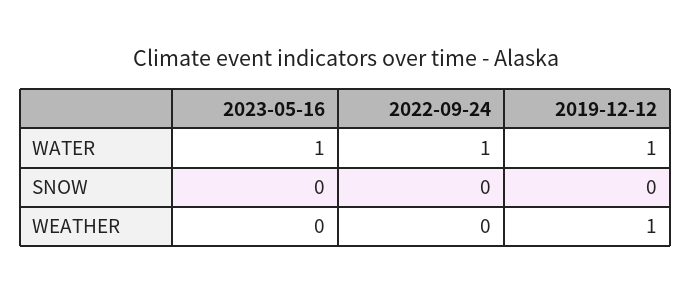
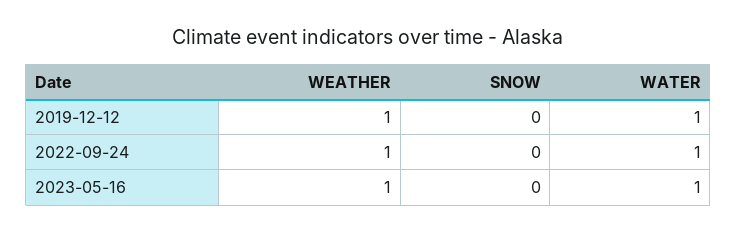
  {
    "2023-05-16": {
      "WATER": 1,
      "SNOW": 0,
-     "WEATHER": 0
+     "WEATHER": 1
    },
    "2022-09-24": {
      "WATER": 1,
      "SNOW": 0,
-     "WEATHER": 0
+     "WEATHER": 1
    },
    "2019-12-12": {
      "WATER": 1,
      "SNOW": 0,
      "WEATHER": 1
    }
  }

